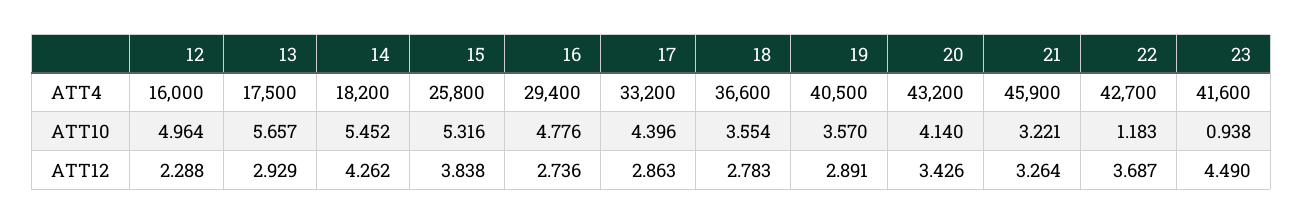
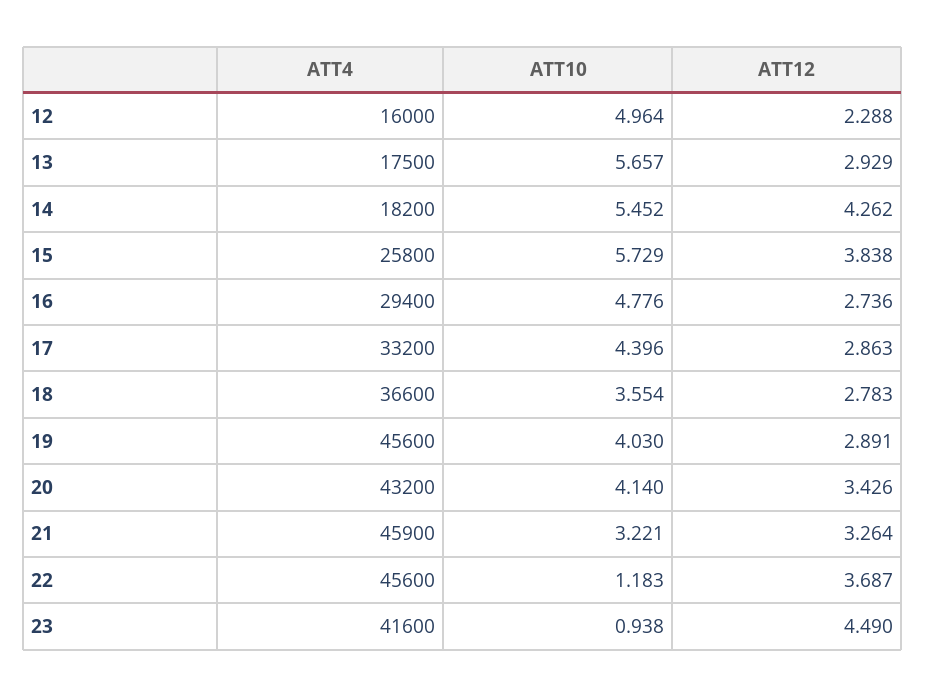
  {
    "12": {
      "ATT4": 16000,
      "ATT10": 4.964,
      "ATT12": 2.288
    },
    "13": {
      "ATT4": 17500,
      "ATT10": 5.657,
      "ATT12": 2.929
    },
    "14": {
      "ATT4": 18200,
      "ATT10": 5.452,
      "ATT12": 4.262
    },
    "15": {
      "ATT4": 25800,
-     "ATT10": 5.316,
+     "ATT10": 5.729,
      "ATT12": 3.838
    },
    "16": {
      "ATT4": 29400,
      "ATT10": 4.776,
      "ATT12": 2.736
    },
    "17": {
      "ATT4": 33200,
      "ATT10": 4.396,
      "ATT12": 2.863
    },
    "18": {
      "ATT4": 36600,
      "ATT10": 3.554,
      "ATT12": 2.783
    },
    "19": {
-     "ATT4": 40500,
+     "ATT4": 45600,
-     "ATT10": 3.57,
+     "ATT10": 4.03,
      "ATT12": 2.891
    },
    "20": {
      "ATT4": 43200,
      "ATT10": 4.14,
      "ATT12": 3.426
    },
    "21": {
      "ATT4": 45900,
      "ATT10": 3.221,
      "ATT12": 3.264
    },
    "22": {
-     "ATT4": 42700,
+     "ATT4": 45600,
      "ATT10": 1.183,
      "ATT12": 3.687
    },
    "23": {
      "ATT4": 41600,
      "ATT10": 0.938,
      "ATT12": 4.49
    }
  }

